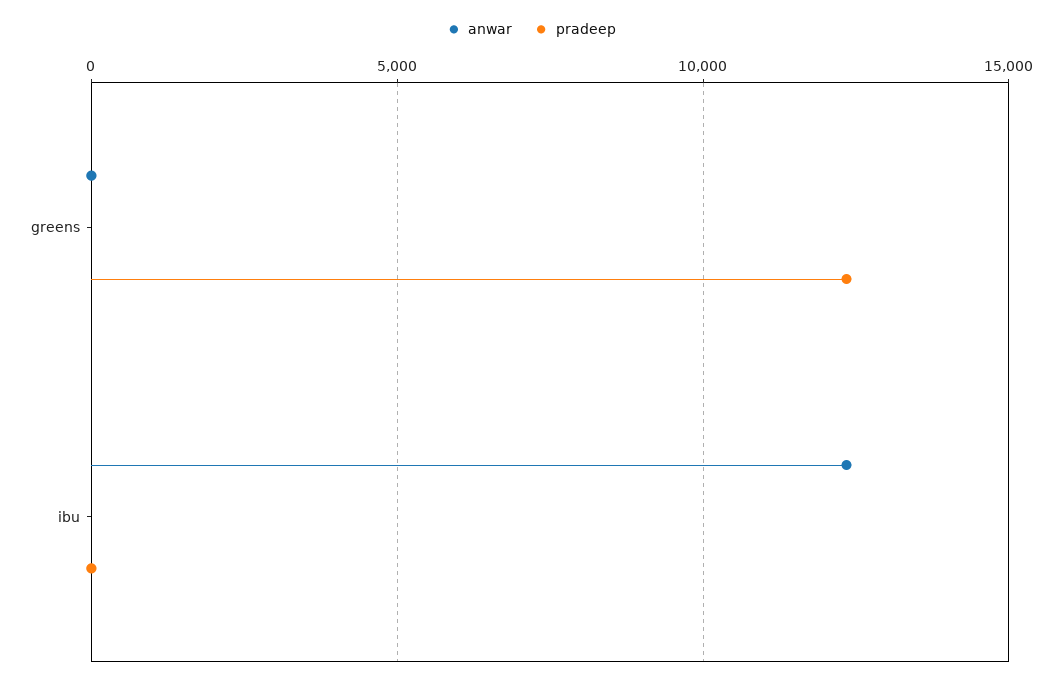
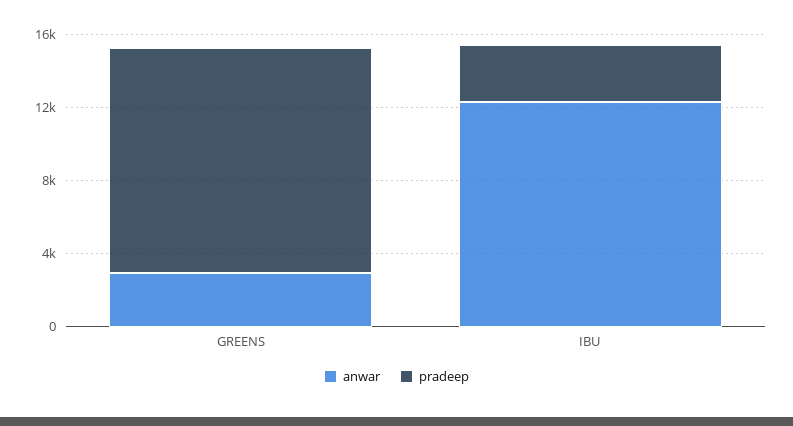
  {
    "anwar": {
-     "greens": 0,
+     "greens": 3000,
      "ibu": 12500
    },
    "pradeep": {
      "greens": 12500,
-     "ibu": 0
+     "ibu": 3000
    }
  }

